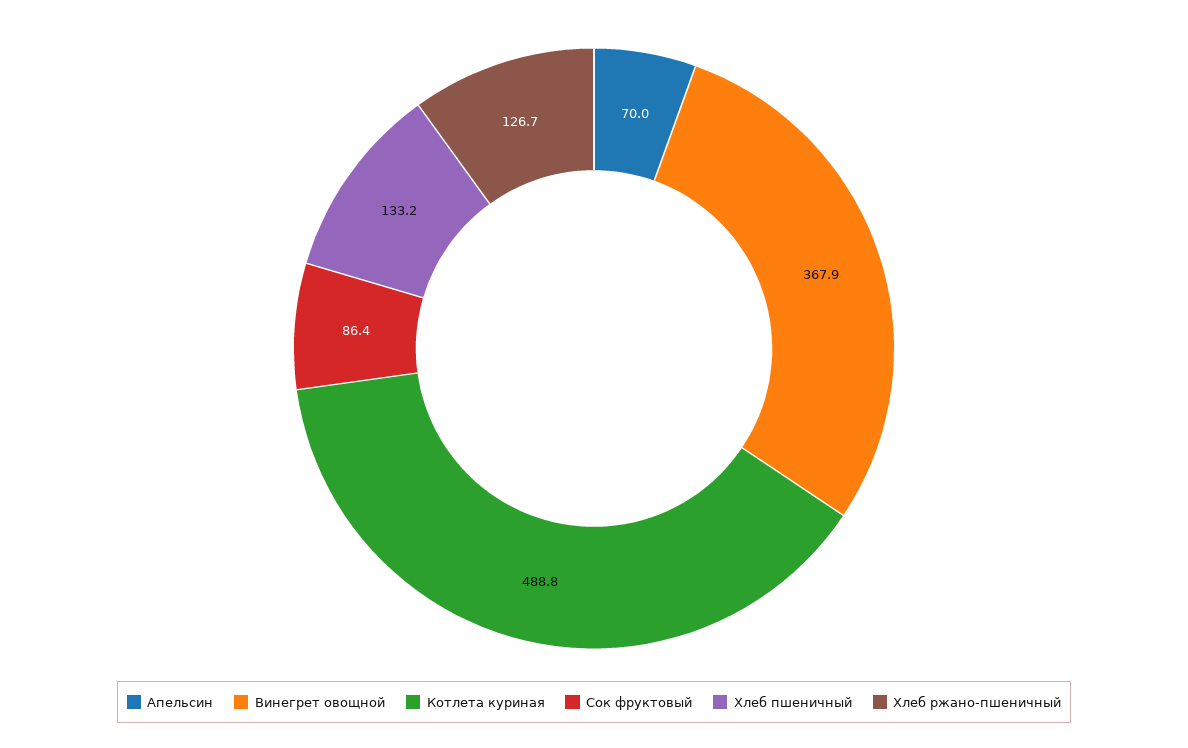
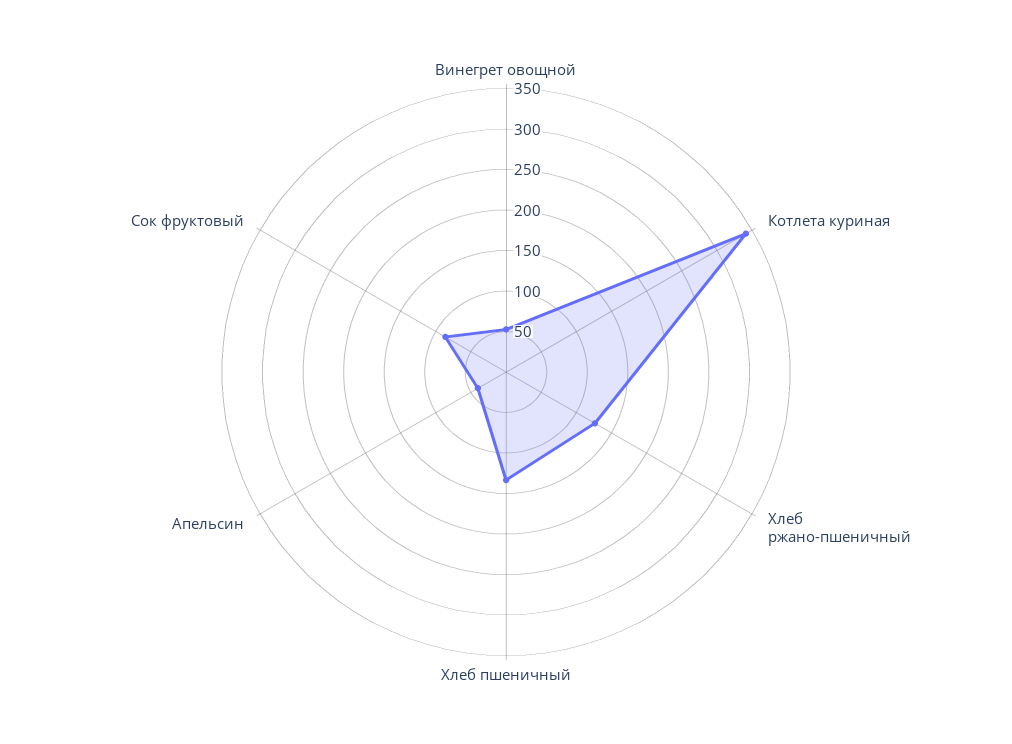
  {
-   "Апельсин": 70,
+   "Апельсин": 40,
-   "Винегрет овощной": 367.9,
+   "Винегрет овощной": 50,
-   "Котлета куриная": 488.8,
+   "Котлета куриная": 340,
    "Сок фруктовый": 86.4,
    "Хлеб пшеничный": 133.2,
    "Хлеб ржано-пшеничный": 126.7
  }

